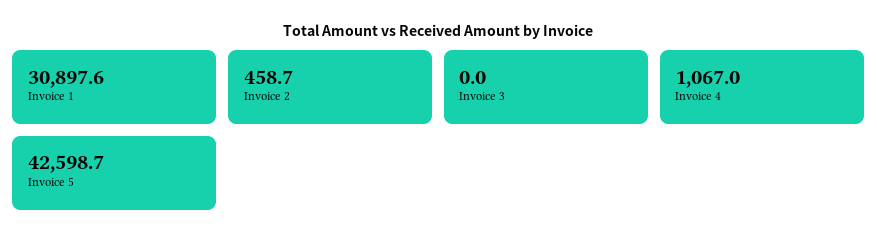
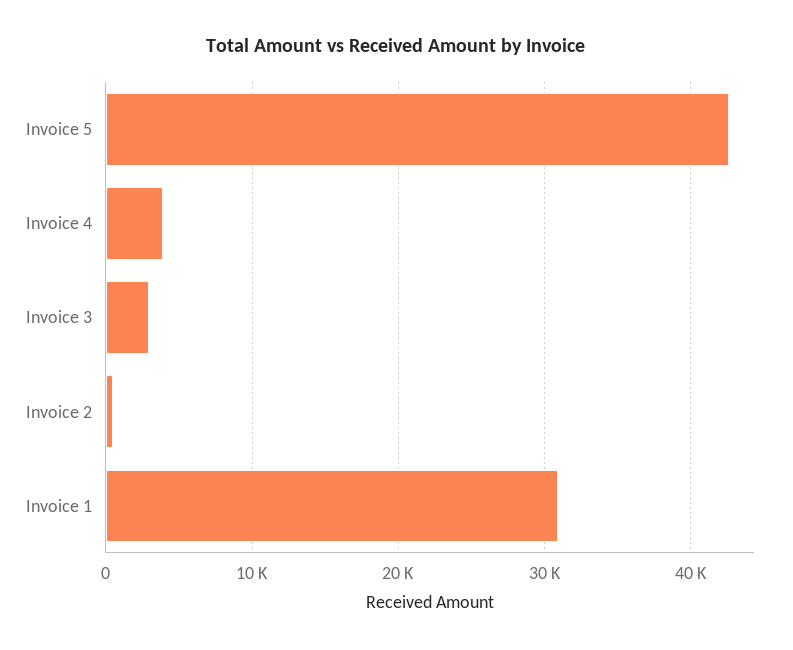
  {
    "Invoice 1": 30897.6,
    "Invoice 2": 458.7,
-   "Invoice 3": 0,
+   "Invoice 3": 3000,
-   "Invoice 4": 1067,
+   "Invoice 4": 4000,
    "Invoice 5": 42598.7
  }

